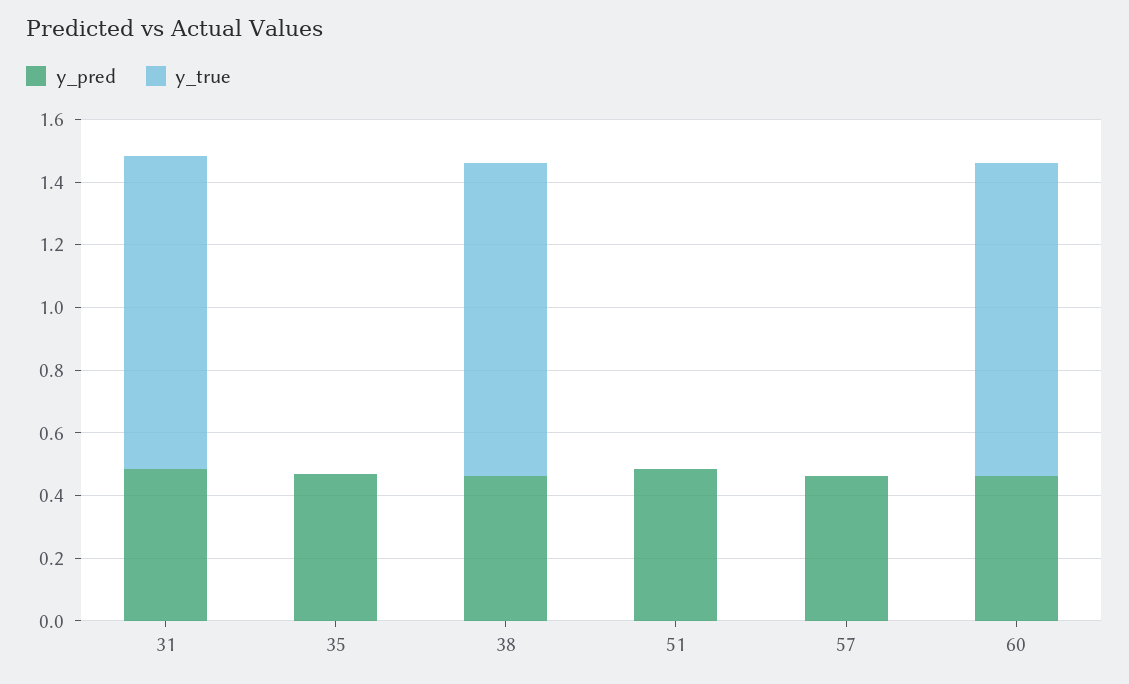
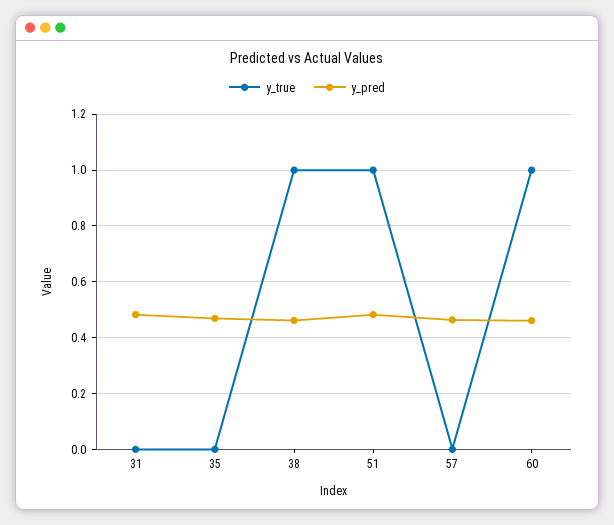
  {
    "y_pred": {
      "31": 0.475,
      "35": 0.475,
      "38": 0.45,
      "51": 0.475,
      "57": 0.475,
      "60": 0.45
    },
    "y_true": {
-     "31": 1,
+     "31": 0,
      "35": 0,
      "38": 1,
-     "51": 0,
+     "51": 1,
      "57": 0,
      "60": 1
    }
  }

